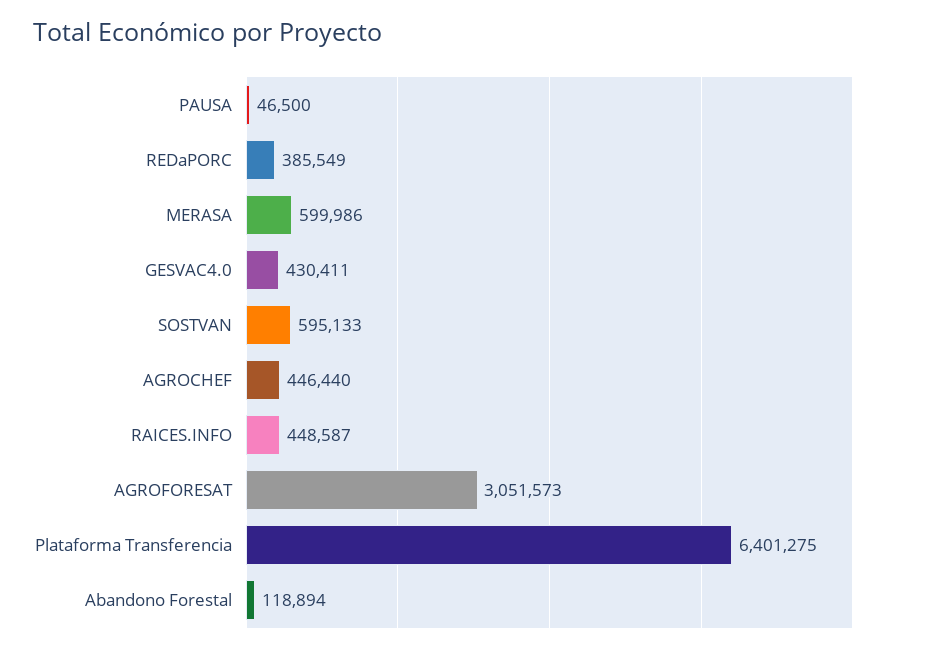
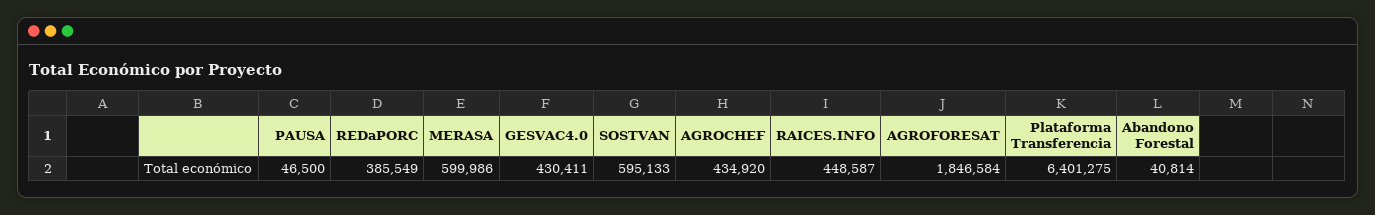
  {
    "PAUSA": 46500,
    "REDaPORC": 385549,
    "MERASA": 599986,
    "GESVAC4.0": 430411,
    "SOSTVAN": 595133,
-   "AGROCHEF": 446440,
+   "AGROCHEF": 434920,
    "RAICES.INFO": 448587,
-   "AGROFORESAT": 3051573,
+   "AGROFORESAT": 1846584,
    "Plataforma Transferencia": 6401275,
-   "Abandono Forestal": 118894
+   "Abandono Forestal": 40814
  }

